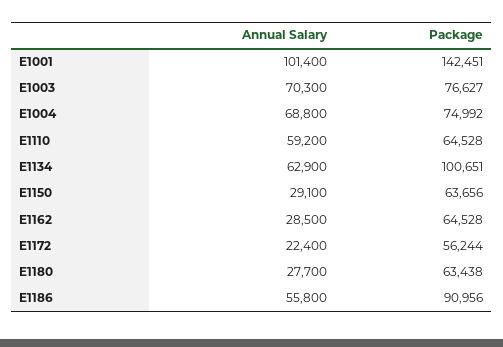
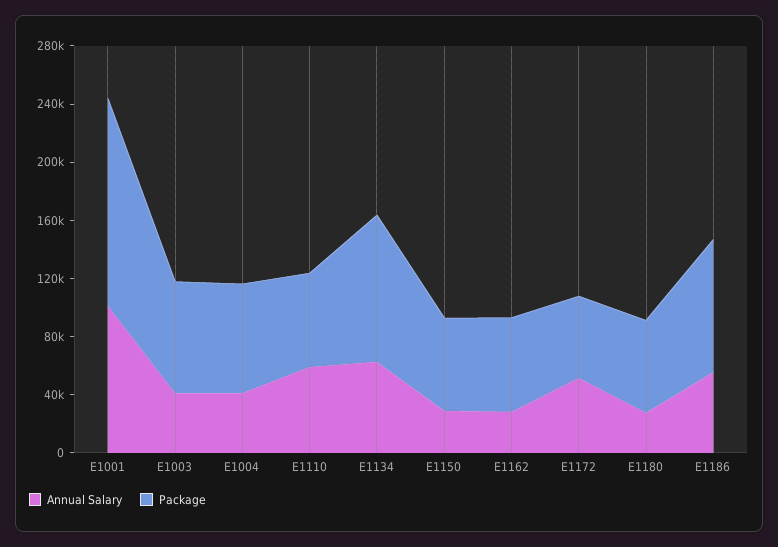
  {
    "Annual Salary": {
      "E1001": 101400,
-     "E1003": 70300,
+     "E1003": 40000,
-     "E1004": 68800,
+     "E1004": 40000,
      "E1110": 59200,
      "E1134": 62900,
      "E1150": 29100,
      "E1162": 28500,
-     "E1172": 22400,
+     "E1172": 50000,
      "E1180": 27700,
      "E1186": 55800
    },
    "Package": {
      "E1001": 142451,
      "E1003": 76627,
      "E1004": 74992,
      "E1110": 64528,
      "E1134": 100651,
      "E1150": 63656,
      "E1162": 64528,
      "E1172": 56244,
      "E1180": 63438,
      "E1186": 90956
    }
  }

